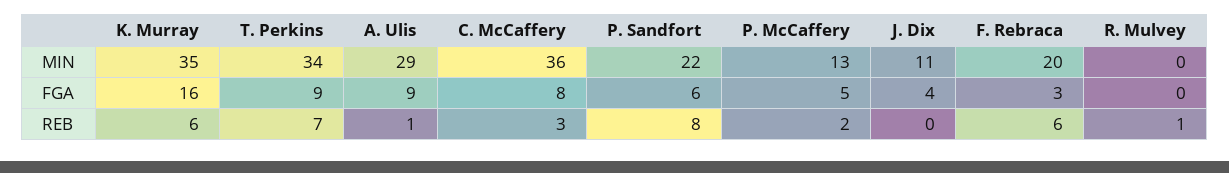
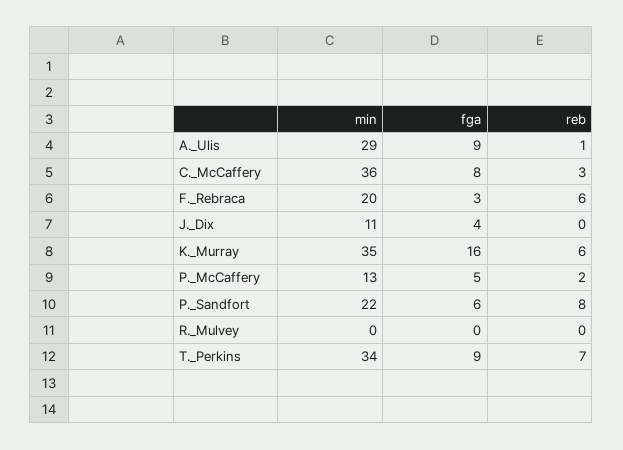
  {
    "K. Murray": {
      "MIN": 35,
      "FGA": 16,
      "REB": 6
    },
    "T. Perkins": {
      "MIN": 34,
      "FGA": 9,
      "REB": 7
    },
    "A. Ulis": {
      "MIN": 29,
      "FGA": 9,
      "REB": 1
    },
    "C. McCaffery": {
      "MIN": 36,
      "FGA": 8,
      "REB": 3
    },
    "P. Sandfort": {
      "MIN": 22,
      "FGA": 6,
      "REB": 8
    },
    "P. McCaffery": {
      "MIN": 13,
      "FGA": 5,
      "REB": 2
    },
    "J. Dix": {
      "MIN": 11,
      "FGA": 4,
      "REB": 0
    },
    "F. Rebraca": {
      "MIN": 20,
      "FGA": 3,
      "REB": 6
    },
    "R. Mulvey": {
      "MIN": 0,
      "FGA": 0,
-     "REB": 1
+     "REB": 0
    }
  }

